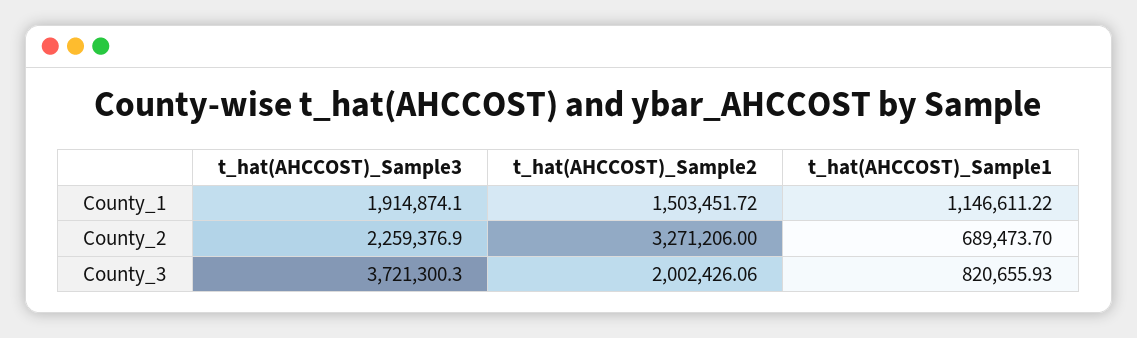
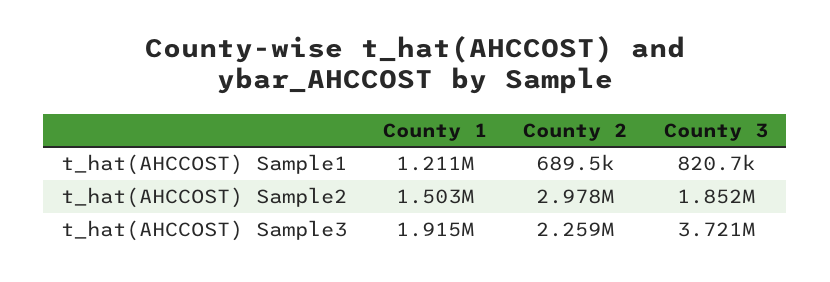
  {
    "t_hat(AHCCOST)_Sample3": {
      "County_1": 1914874.1,
      "County_2": 2259376.9,
      "County_3": 3721300.3
    },
    "t_hat(AHCCOST)_Sample2": {
      "County_1": 1503451.72,
-     "County_2": 3271206,
+     "County_2": 2978000,
-     "County_3": 2002426.06
+     "County_3": 1852000
    },
    "t_hat(AHCCOST)_Sample1": {
-     "County_1": 1146611.22,
+     "County_1": 1211000,
      "County_2": 689473.7,
      "County_3": 820655.93
    }
  }

